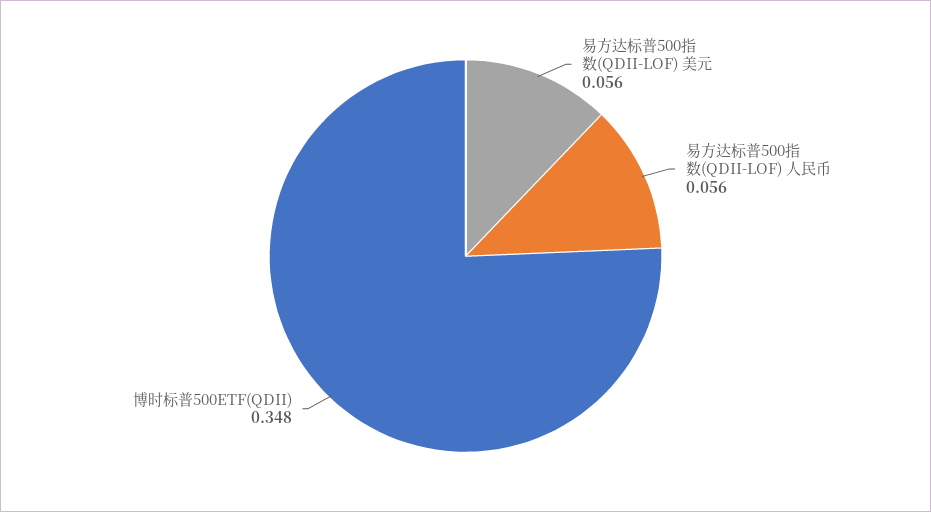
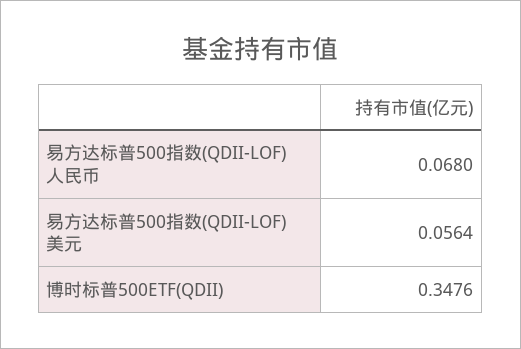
  {
    "易方达标普500指数(QDII-LOF) 美元": 0.0564,
-   "易方达标普500指数(QDII-LOF) 人民币": 0.056,
+   "易方达标普500指数(QDII-LOF) 人民币": 0.068,
    "博时标普500ETF(QDII)": 0.3476
  }

